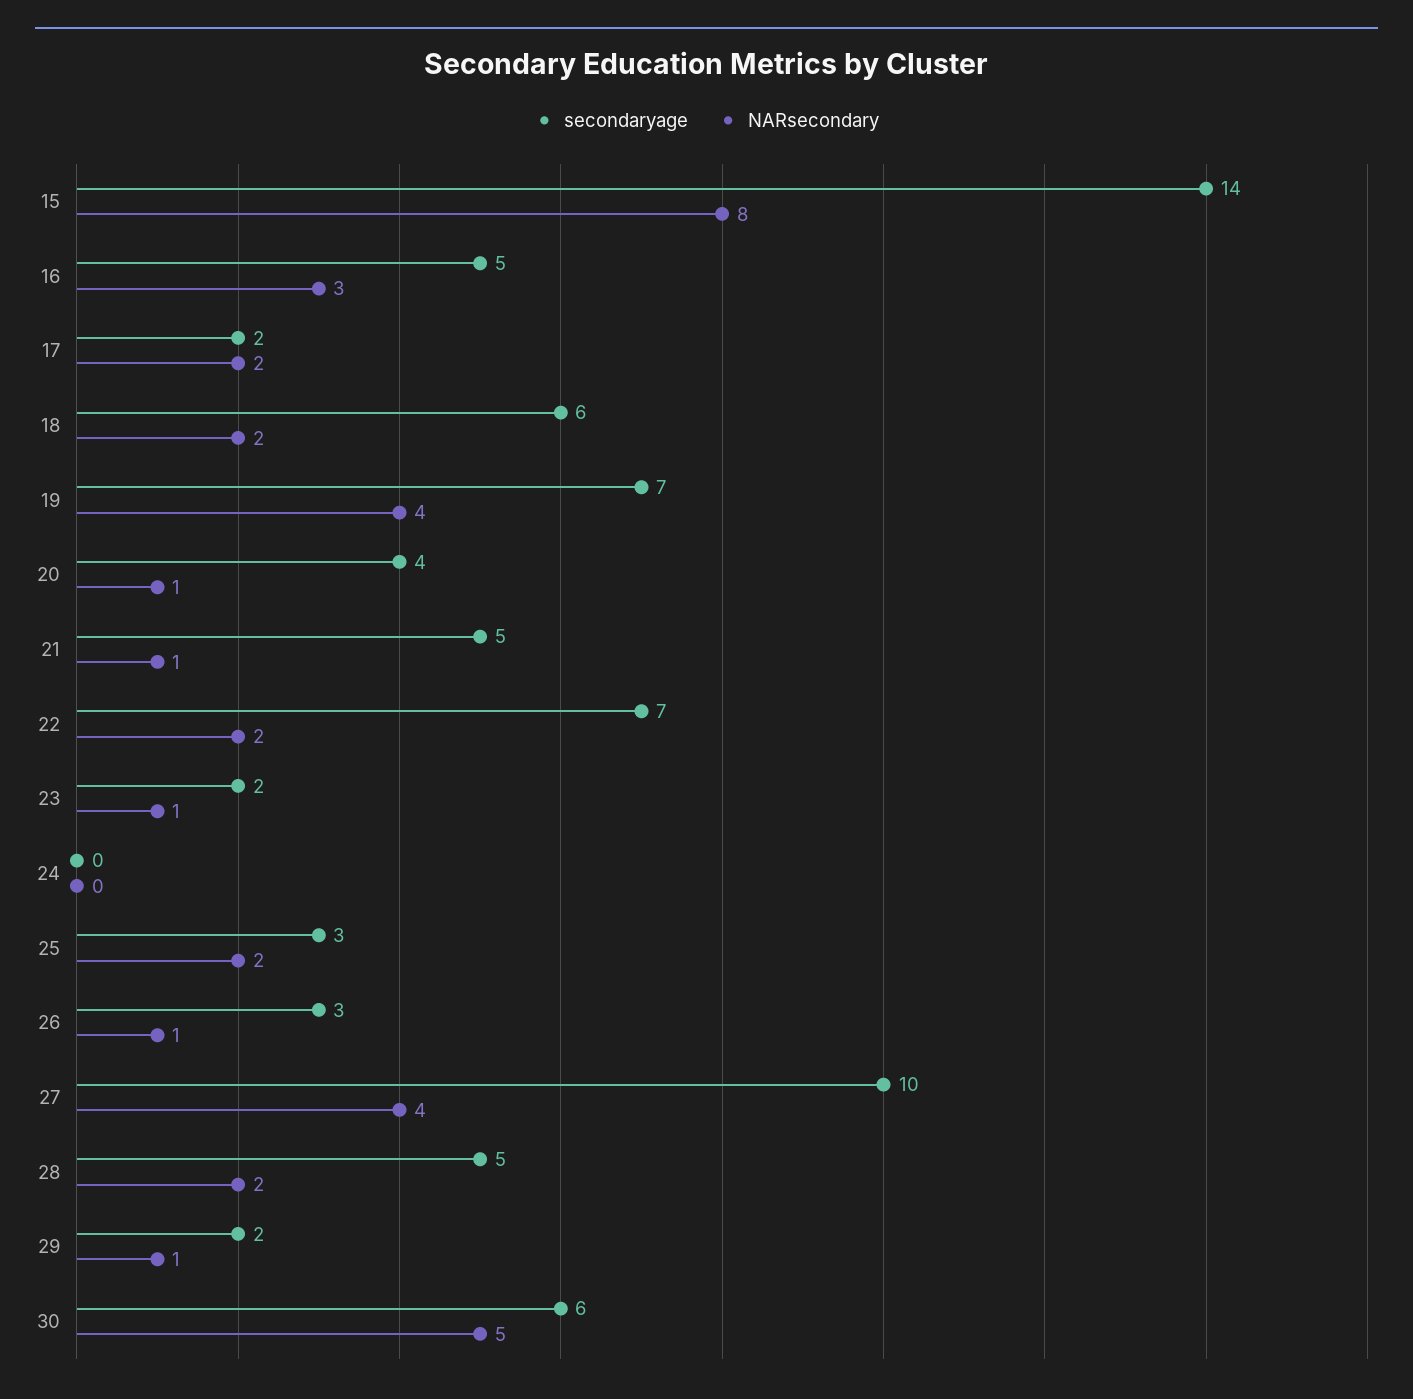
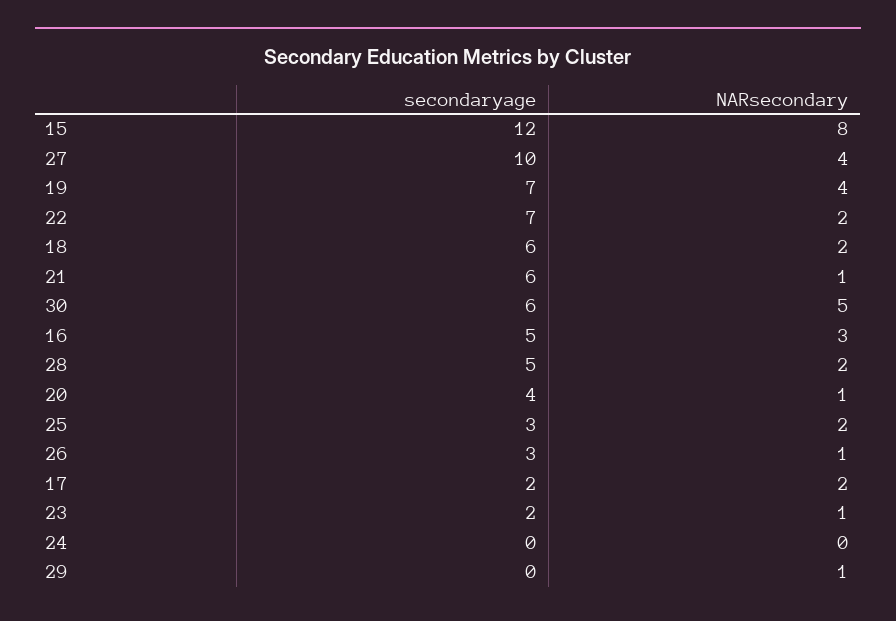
  {
    "secondaryage": {
-     "15": 14,
+     "15": 12,
      "16": 5,
      "17": 2,
      "18": 6,
      "19": 7,
      "20": 4,
-     "21": 5,
+     "21": 6,
      "22": 7,
      "23": 2,
      "24": 0,
      "25": 3,
      "26": 3,
      "27": 10,
      "28": 5,
-     "29": 2,
+     "29": 0,
      "30": 6
    },
    "NARsecondary": {
      "15": 8,
      "16": 3,
      "17": 2,
      "18": 2,
      "19": 4,
      "20": 1,
      "21": 1,
      "22": 2,
      "23": 1,
      "24": 0,
      "25": 2,
      "26": 1,
      "27": 4,
      "28": 2,
      "29": 1,
      "30": 5
    }
  }

